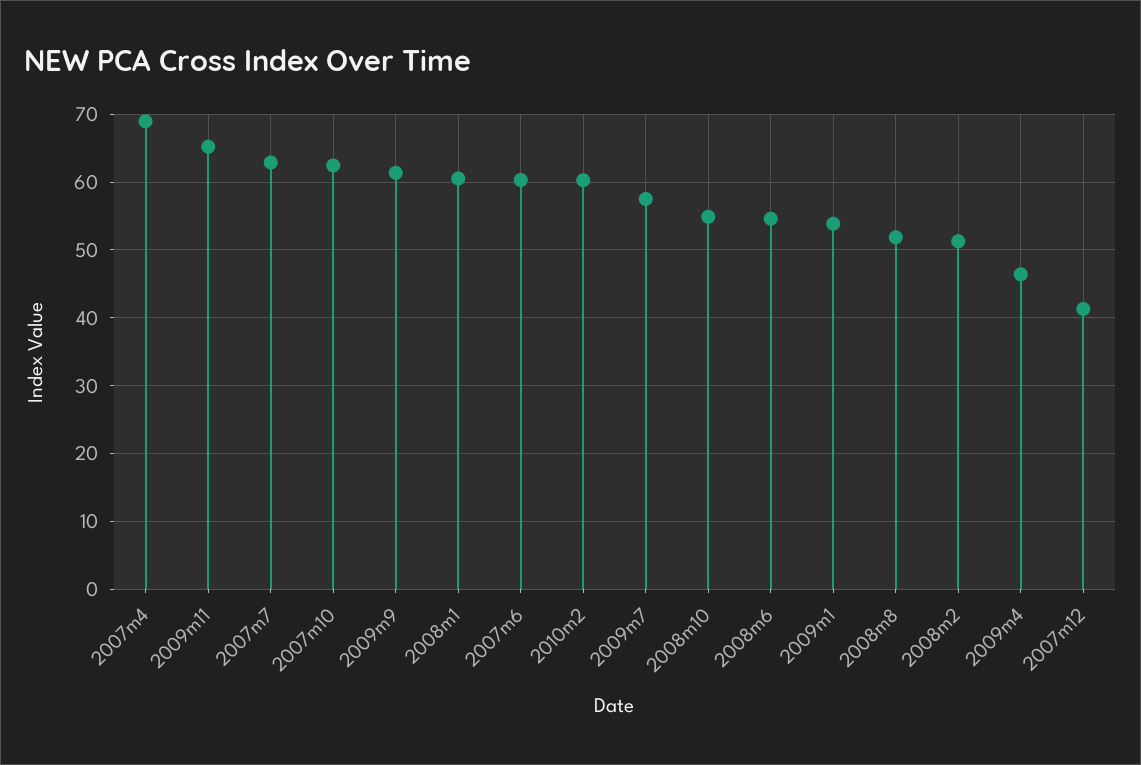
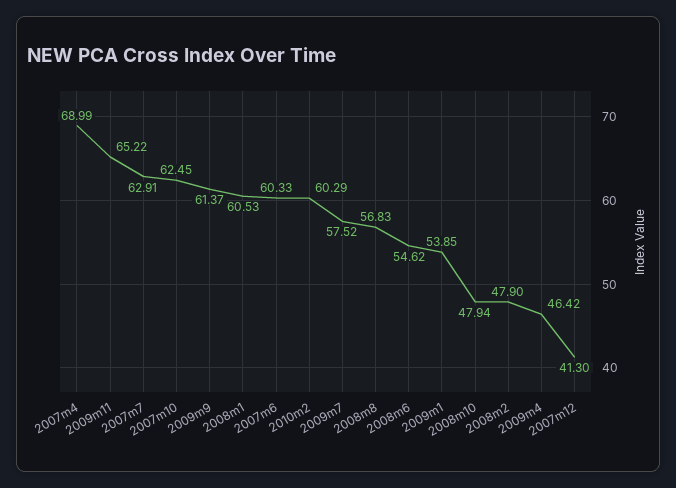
  {
    "2007m4": 68.99,
    "2009m11": 65.22,
    "2007m7": 62.91,
    "2007m10": 62.45,
    "2009m9": 61.37,
    "2008m1": 60.53,
    "2007m6": 60.33,
    "2010m2": 60.29,
    "2009m7": 57.52,
-   "2008m10": 55,
+   "2008m10": 47.94,
    "2008m6": 54.62,
    "2009m1": 53.85,
-   "2008m8": 52,
+   "2008m8": 56.83,
-   "2008m2": 51,
+   "2008m2": 47.9,
    "2009m4": 46.42,
    "2007m12": 41.3
  }

